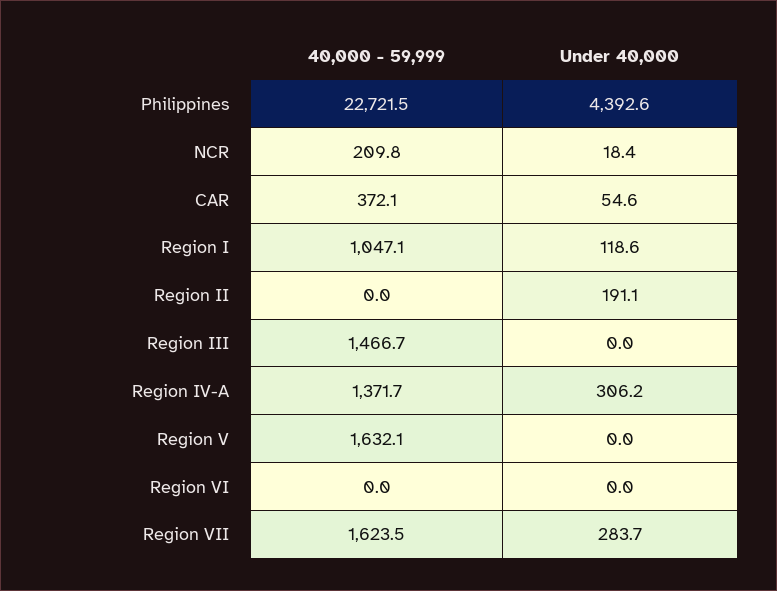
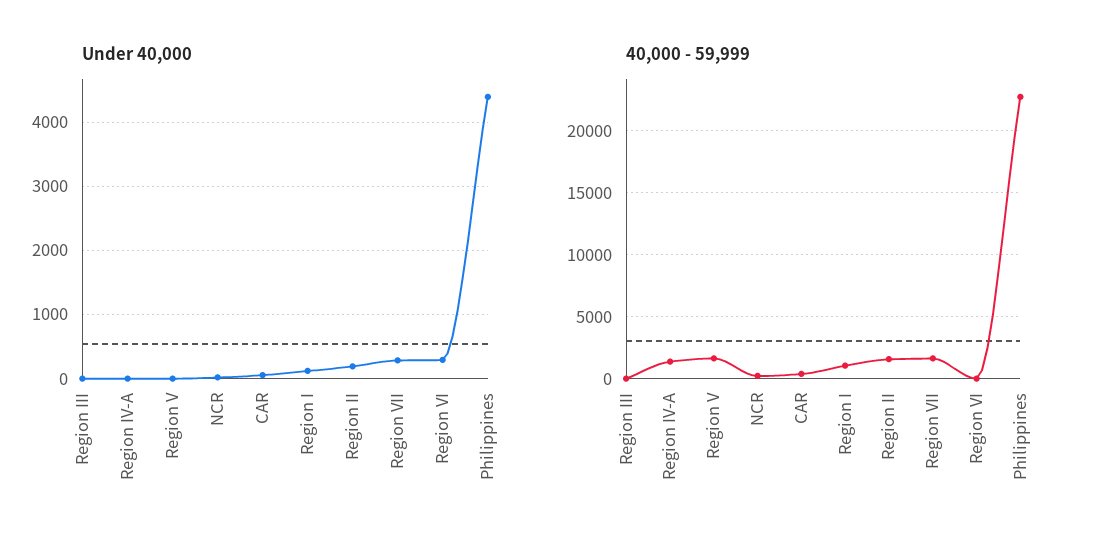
  {
    "40,000 - 59,999": {
      "Philippines": 22721.5,
      "NCR": 209.8,
      "CAR": 372.1,
      "Region I": 1047.1,
-     "Region II": 0,
+     "Region II": 1500,
-     "Region III": 1466.7,
+     "Region III": 0,
      "Region IV-A": 1371.7,
      "Region V": 1632.1,
      "Region VI": 0,
      "Region VII": 1623.5
    },
    "Under 40,000": {
      "Philippines": 4392.6,
      "NCR": 18.4,
      "CAR": 54.6,
      "Region I": 118.6,
      "Region II": 191.1,
      "Region III": 0,
-     "Region IV-A": 306.2,
+     "Region IV-A": 0,
      "Region V": 0,
-     "Region VI": 0,
+     "Region VI": 300,
      "Region VII": 283.7
    }
  }

